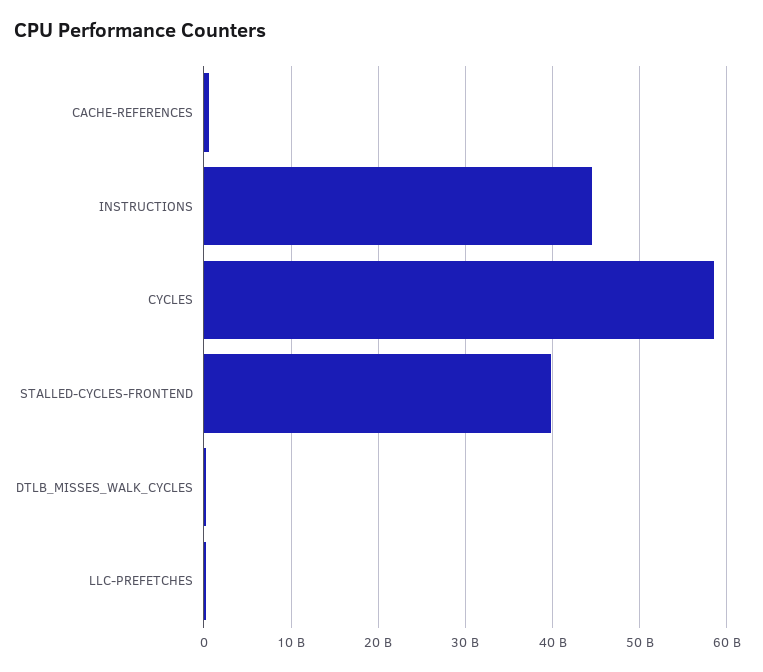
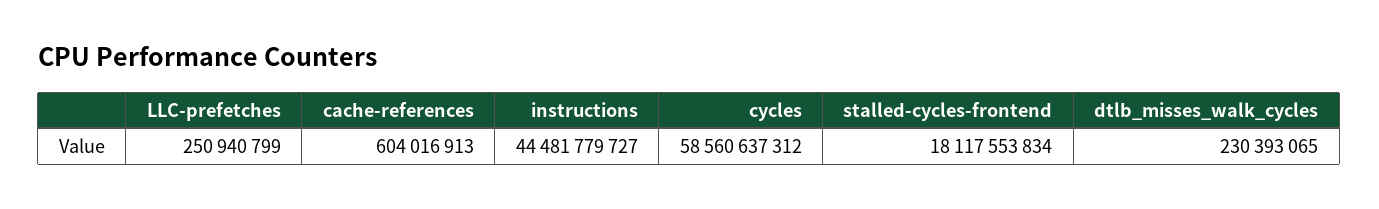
  {
    "CACHE-REFERENCES": 604016913,
    "INSTRUCTIONS": 44481779727,
    "CYCLES": 58560637312,
-   "STALLED-CYCLES-FRONTEND": 40000000000,
+   "STALLED-CYCLES-FRONTEND": 18117553834,
    "DTLB_MISSES_WALK_CYCLES": 230393065,
    "LLC-PREFETCHES": 250940799
  }

